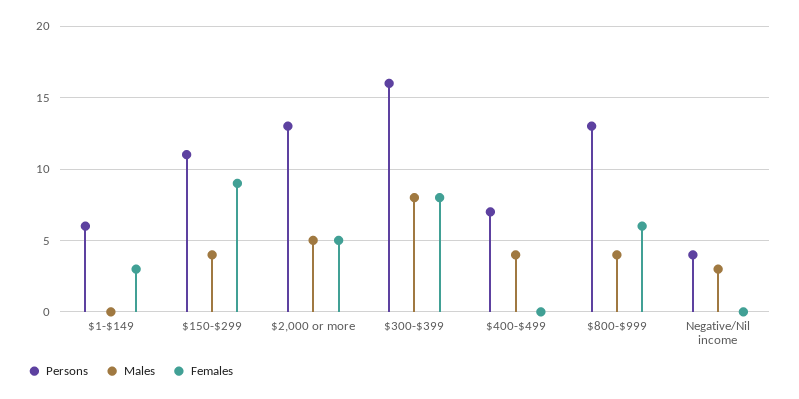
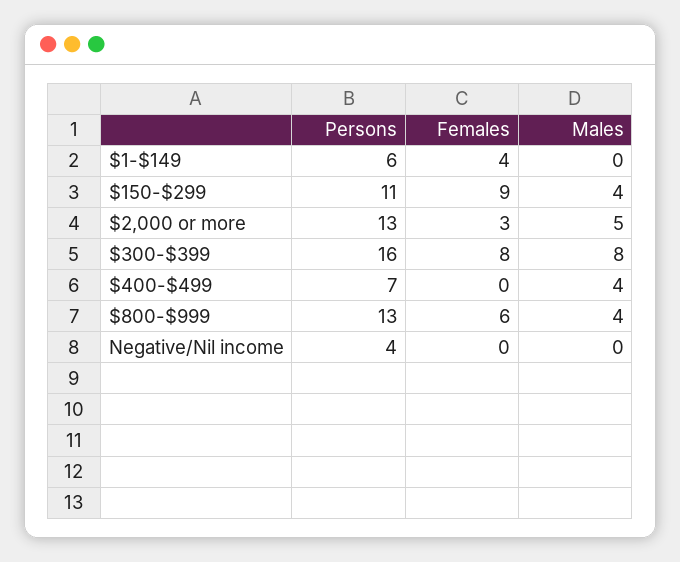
  {
    "Persons": {
      "$1-$149": 6,
      "$150-$299": 11,
      "$2,000 or more": 13,
      "$300-$399": 16,
      "$400-$499": 7,
      "$800-$999": 13,
      "Negative/Nil income": 4
    },
    "Males": {
      "$1-$149": 0,
      "$150-$299": 4,
      "$2,000 or more": 5,
      "$300-$399": 8,
      "$400-$499": 4,
      "$800-$999": 4,
-     "Negative/Nil income": 3
+     "Negative/Nil income": 0
    },
    "Females": {
-     "$1-$149": 3,
+     "$1-$149": 4,
      "$150-$299": 9,
-     "$2,000 or more": 5,
+     "$2,000 or more": 3,
      "$300-$399": 8,
      "$400-$499": 0,
      "$800-$999": 6,
      "Negative/Nil income": 0
    }
  }

